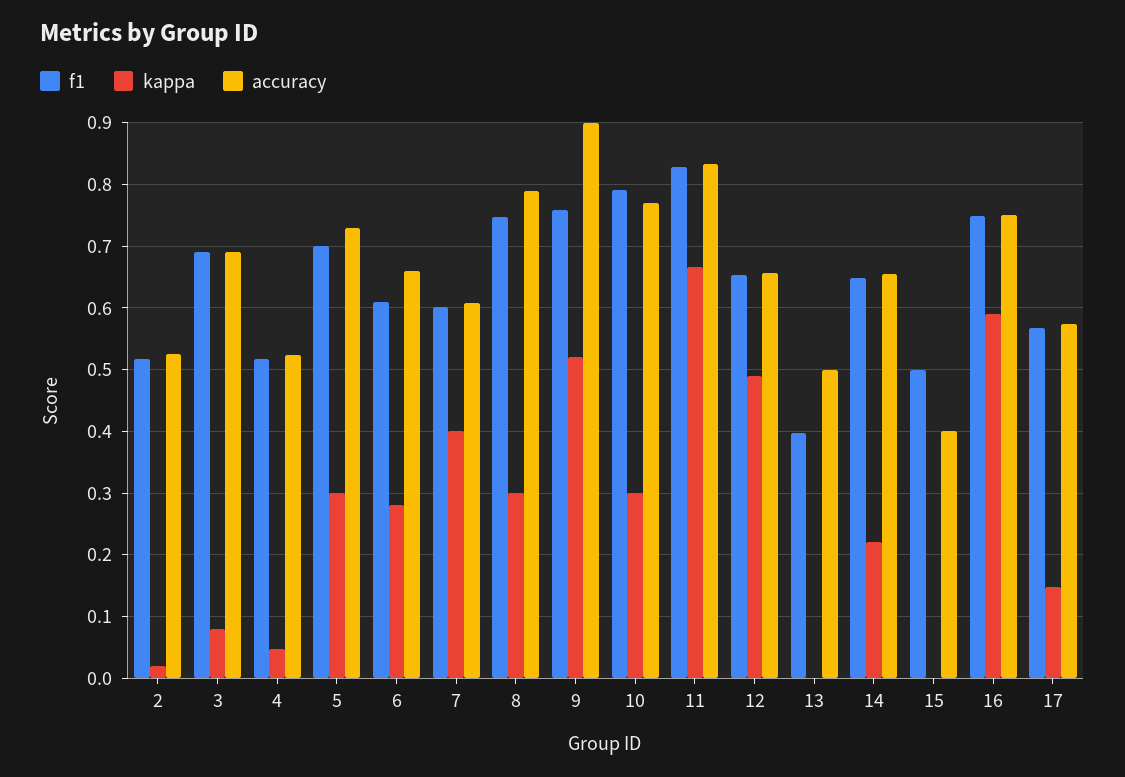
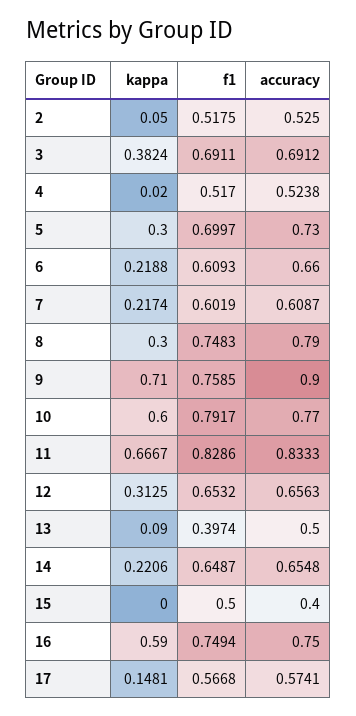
  {
    "f1": {
      "2": 0.5175,
      "3": 0.6911,
      "4": 0.517,
      "5": 0.6997,
      "6": 0.6093,
      "7": 0.6019,
      "8": 0.7483,
      "9": 0.7585,
      "10": 0.7917,
      "11": 0.8286,
      "12": 0.6532,
      "13": 0.3974,
      "14": 0.6487,
      "15": 0.5,
      "16": 0.7494,
      "17": 0.5668
    },
    "kappa": {
-     "2": 0.02,
+     "2": 0.05,
-     "3": 0.08,
+     "3": 0.3824,
-     "4": 0.05,
+     "4": 0.02,
      "5": 0.3,
-     "6": 0.28,
+     "6": 0.2188,
-     "7": 0.4,
+     "7": 0.2174,
      "8": 0.3,
-     "9": 0.52,
+     "9": 0.71,
-     "10": 0.3,
+     "10": 0.6,
      "11": 0.6667,
-     "12": 0.49,
+     "12": 0.3125,
-     "13": 0,
+     "13": 0.09,
      "14": 0.2206,
      "15": 0,
      "16": 0.59,
      "17": 0.1481
    },
    "accuracy": {
      "2": 0.525,
      "3": 0.6912,
      "4": 0.5238,
      "5": 0.73,
      "6": 0.66,
      "7": 0.6087,
      "8": 0.79,
      "9": 0.9,
      "10": 0.77,
      "11": 0.8333,
      "12": 0.6563,
      "13": 0.5,
      "14": 0.6548,
      "15": 0.4,
      "16": 0.75,
      "17": 0.5741
    }
  }

